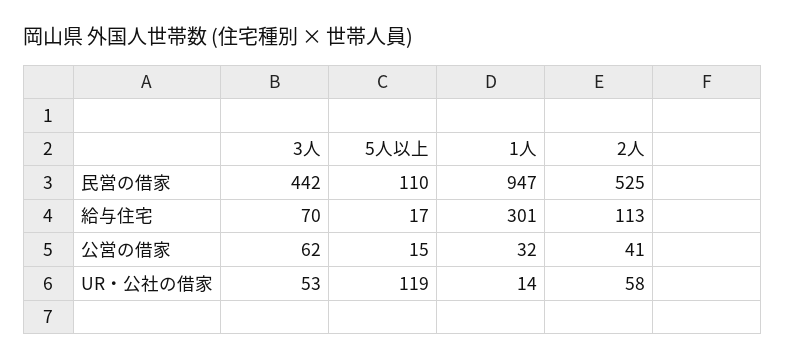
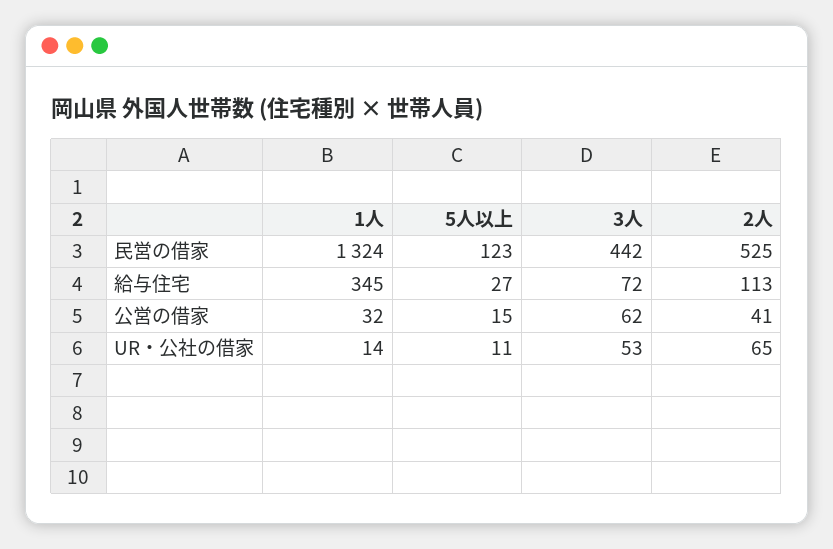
  {
    "3人": {
      "民営の借家": 442,
-     "給与住宅": 70,
+     "給与住宅": 72,
      "公営の借家": 62,
      "UR・公社の借家": 53
    },
    "5人以上": {
-     "民営の借家": 110,
+     "民営の借家": 123,
-     "給与住宅": 17,
+     "給与住宅": 27,
      "公営の借家": 15,
-     "UR・公社の借家": 119
+     "UR・公社の借家": 11
    },
    "1人": {
-     "民営の借家": 947,
+     "民営の借家": 1324,
-     "給与住宅": 301,
+     "給与住宅": 345,
      "公営の借家": 32,
      "UR・公社の借家": 14
    },
    "2人": {
      "民営の借家": 525,
      "給与住宅": 113,
      "公営の借家": 41,
-     "UR・公社の借家": 58
+     "UR・公社の借家": 65
    }
  }

